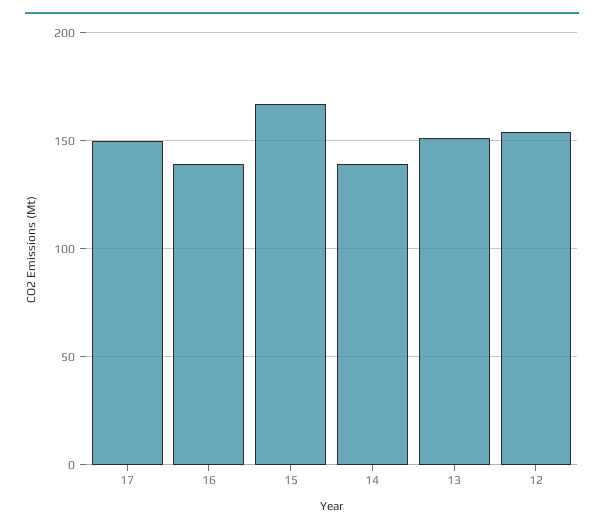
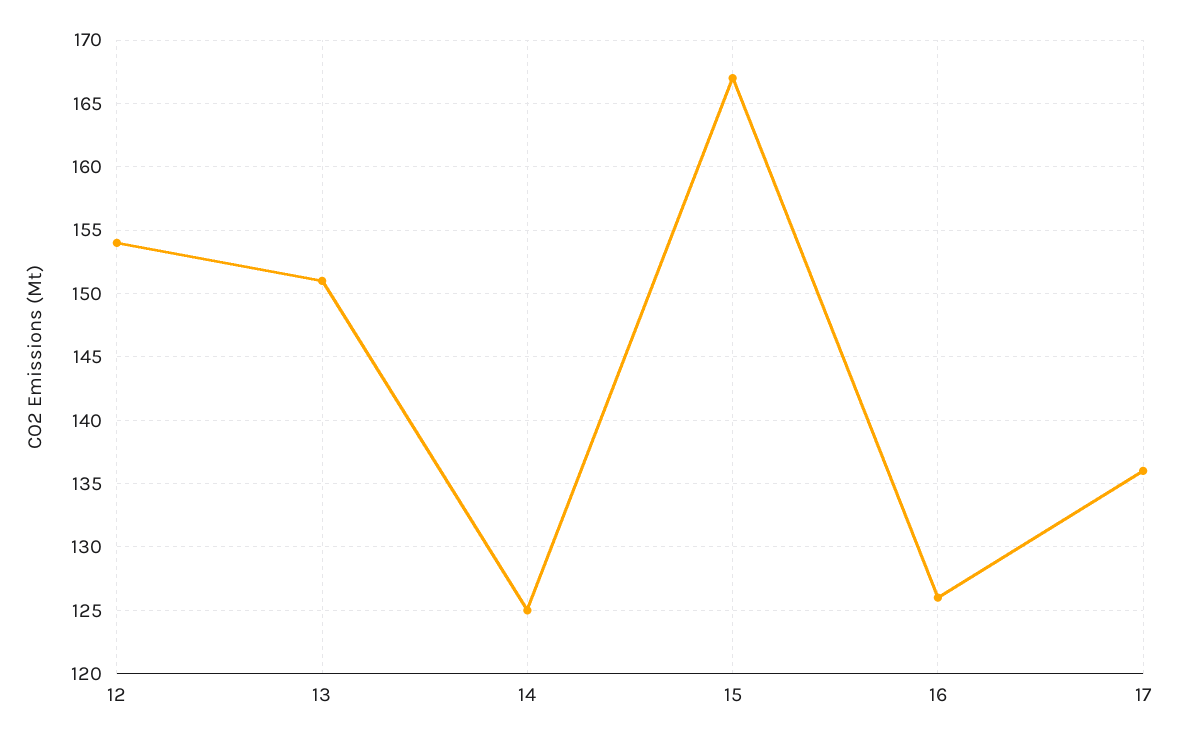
  {
-   "17": 150,
+   "17": 136,
-   "16": 140,
+   "16": 126,
    "15": 167,
-   "14": 140,
+   "14": 125,
    "13": 151,
    "12": 154
  }

